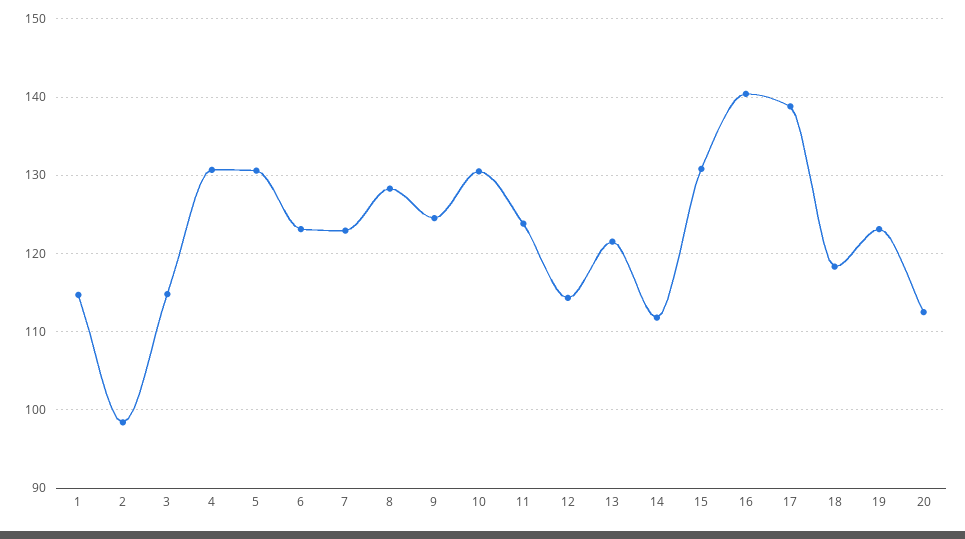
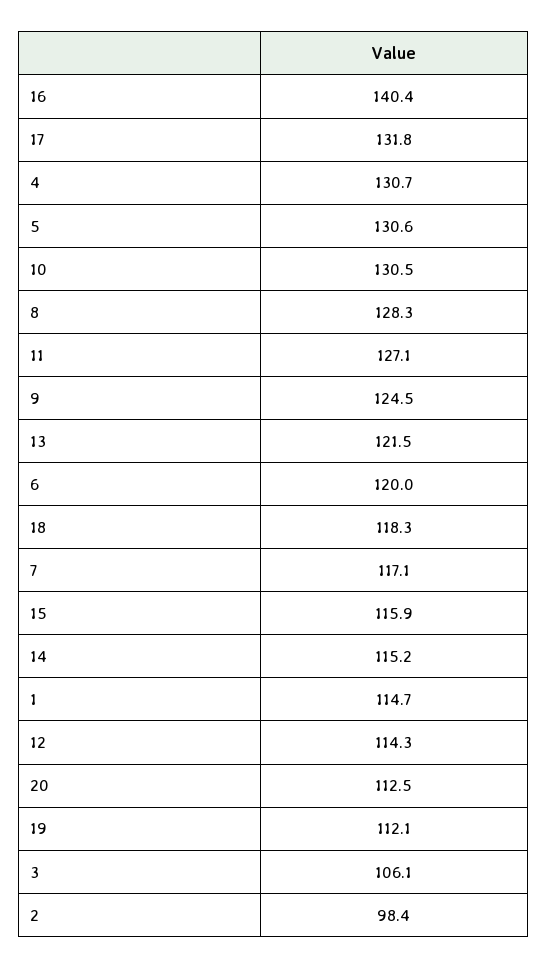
  {
    "1": 114.7,
    "2": 98.4,
-   "3": 115,
+   "3": 106.1,
    "4": 130.7,
    "5": 130.6,
-   "6": 123,
+   "6": 120,
-   "7": 123,
+   "7": 117.1,
    "8": 128.3,
    "9": 124.5,
    "10": 130.5,
-   "11": 124,
+   "11": 127.1,
    "12": 114.3,
    "13": 121.5,
-   "14": 112,
+   "14": 115.2,
-   "15": 131,
+   "15": 115.9,
    "16": 140.4,
-   "17": 139,
+   "17": 131.8,
    "18": 118.3,
-   "19": 123,
+   "19": 112.1,
    "20": 112.5
  }

